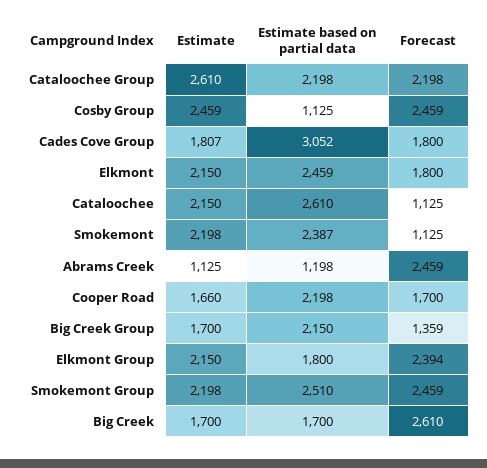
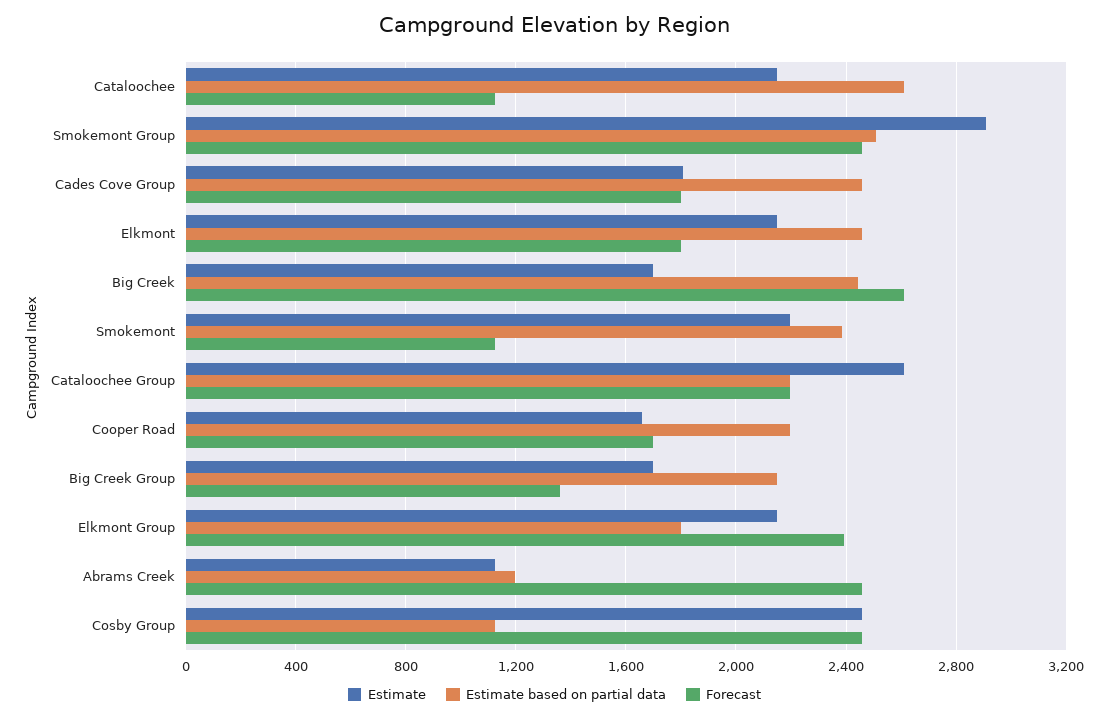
  {
    "Estimate": {
      "Cataloochee Group": 2610,
      "Cosby Group": 2459,
      "Cades Cove Group": 1807,
      "Elkmont": 2150,
      "Cataloochee": 2150,
      "Smokemont": 2198,
      "Abrams Creek": 1125,
      "Cooper Road": 1660,
      "Big Creek Group": 1700,
      "Elkmont Group": 2150,
-     "Smokemont Group": 2198,
+     "Smokemont Group": 2900,
      "Big Creek": 1700
    },
    "Estimate based on partial data": {
      "Cataloochee Group": 2198,
      "Cosby Group": 1125,
-     "Cades Cove Group": 3052,
+     "Cades Cove Group": 2450,
      "Elkmont": 2459,
      "Cataloochee": 2610,
      "Smokemont": 2387,
      "Abrams Creek": 1198,
      "Cooper Road": 2198,
      "Big Creek Group": 2150,
      "Elkmont Group": 1800,
      "Smokemont Group": 2510,
-     "Big Creek": 1700
+     "Big Creek": 2450
    },
    "Forecast": {
      "Cataloochee Group": 2198,
      "Cosby Group": 2459,
      "Cades Cove Group": 1800,
      "Elkmont": 1800,
      "Cataloochee": 1125,
      "Smokemont": 1125,
      "Abrams Creek": 2459,
      "Cooper Road": 1700,
      "Big Creek Group": 1359,
      "Elkmont Group": 2394,
      "Smokemont Group": 2459,
      "Big Creek": 2610
    }
  }

